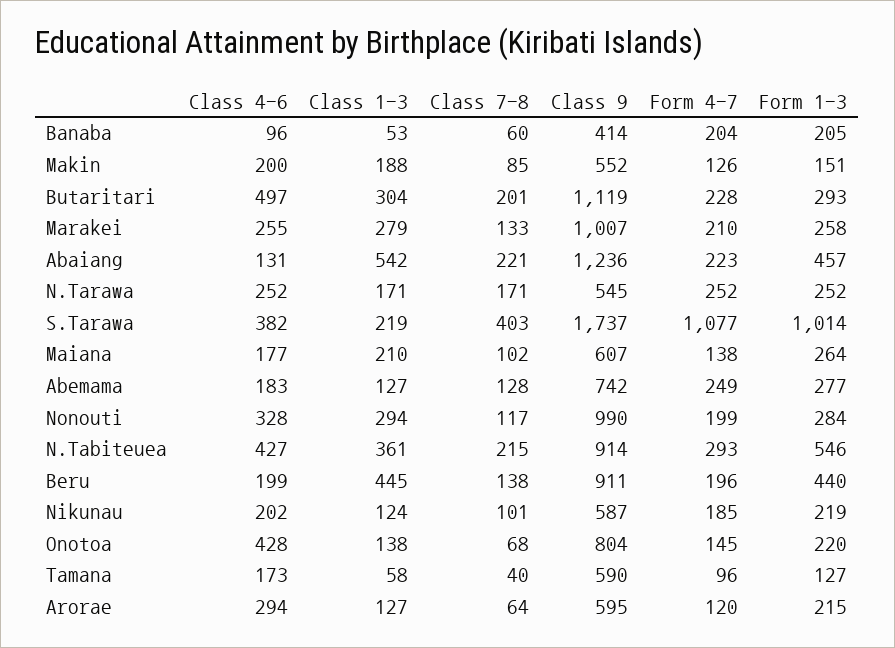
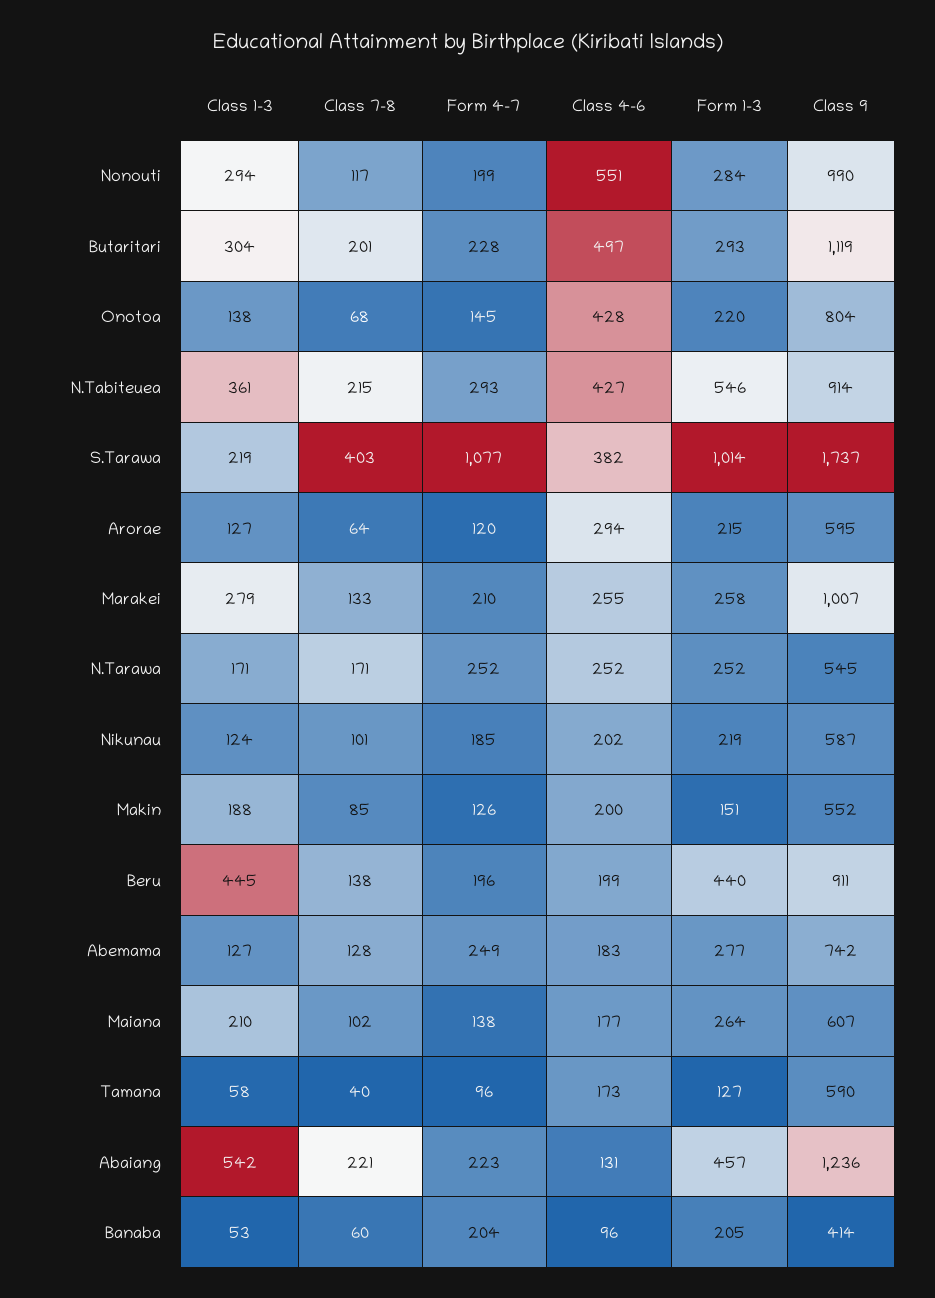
  {
    "Class 4-6": {
      "Banaba": 96,
      "Makin": 200,
      "Butaritari": 497,
      "Marakei": 255,
      "Abaiang": 131,
      "N.Tarawa": 252,
      "S.Tarawa": 382,
      "Maiana": 177,
      "Abemama": 183,
-     "Nonouti": 328,
+     "Nonouti": 551,
      "N.Tabiteuea": 427,
      "Beru": 199,
      "Nikunau": 202,
      "Onotoa": 428,
      "Tamana": 173,
      "Arorae": 294
    },
    "Class 1-3": {
      "Banaba": 53,
      "Makin": 188,
      "Butaritari": 304,
      "Marakei": 279,
      "Abaiang": 542,
      "N.Tarawa": 171,
      "S.Tarawa": 219,
      "Maiana": 210,
      "Abemama": 127,
      "Nonouti": 294,
      "N.Tabiteuea": 361,
      "Beru": 445,
      "Nikunau": 124,
      "Onotoa": 138,
      "Tamana": 58,
      "Arorae": 127
    },
    "Class 7-8": {
      "Banaba": 60,
      "Makin": 85,
      "Butaritari": 201,
      "Marakei": 133,
      "Abaiang": 221,
      "N.Tarawa": 171,
      "S.Tarawa": 403,
      "Maiana": 102,
      "Abemama": 128,
      "Nonouti": 117,
      "N.Tabiteuea": 215,
      "Beru": 138,
      "Nikunau": 101,
      "Onotoa": 68,
      "Tamana": 40,
      "Arorae": 64
    },
    "Class 9": {
      "Banaba": 414,
      "Makin": 552,
      "Butaritari": 1119,
      "Marakei": 1007,
      "Abaiang": 1236,
      "N.Tarawa": 545,
      "S.Tarawa": 1737,
      "Maiana": 607,
      "Abemama": 742,
      "Nonouti": 990,
      "N.Tabiteuea": 914,
      "Beru": 911,
      "Nikunau": 587,
      "Onotoa": 804,
      "Tamana": 590,
      "Arorae": 595
    },
    "Form 4-7": {
      "Banaba": 204,
      "Makin": 126,
      "Butaritari": 228,
      "Marakei": 210,
      "Abaiang": 223,
      "N.Tarawa": 252,
      "S.Tarawa": 1077,
      "Maiana": 138,
      "Abemama": 249,
      "Nonouti": 199,
      "N.Tabiteuea": 293,
      "Beru": 196,
      "Nikunau": 185,
      "Onotoa": 145,
      "Tamana": 96,
      "Arorae": 120
    },
    "Form 1-3": {
      "Banaba": 205,
      "Makin": 151,
      "Butaritari": 293,
      "Marakei": 258,
      "Abaiang": 457,
      "N.Tarawa": 252,
      "S.Tarawa": 1014,
      "Maiana": 264,
      "Abemama": 277,
      "Nonouti": 284,
      "N.Tabiteuea": 546,
      "Beru": 440,
      "Nikunau": 219,
      "Onotoa": 220,
      "Tamana": 127,
      "Arorae": 215
    }
  }

